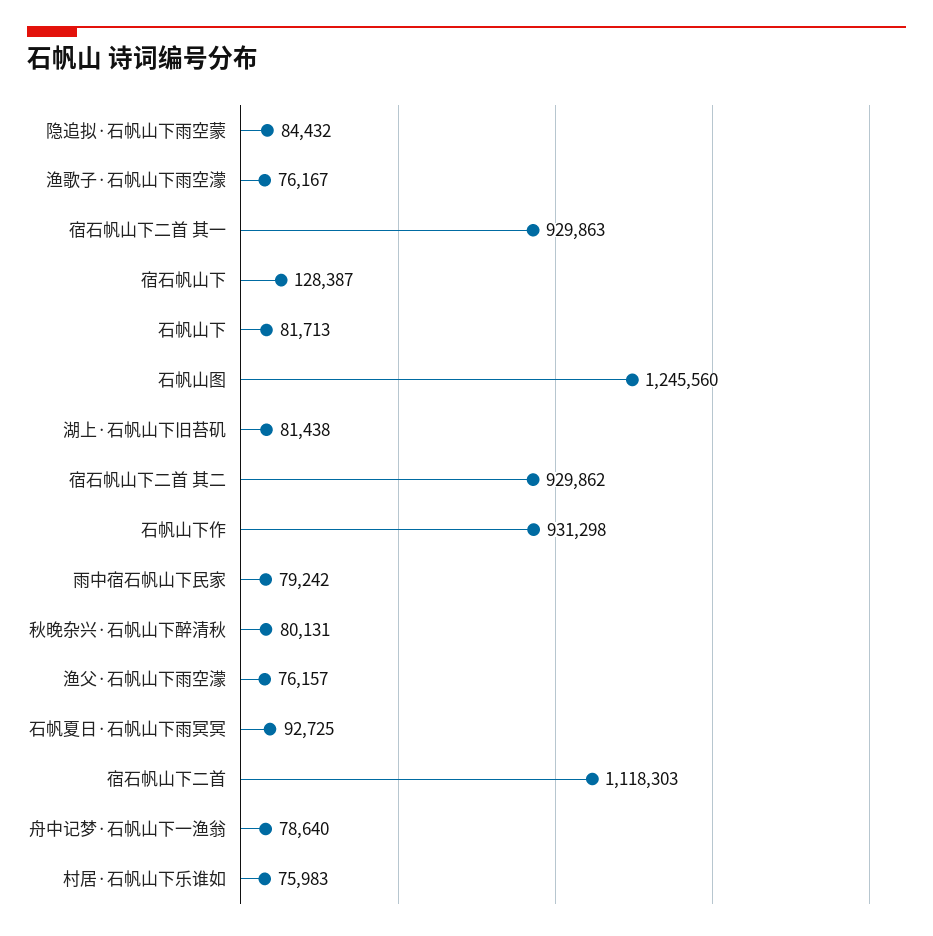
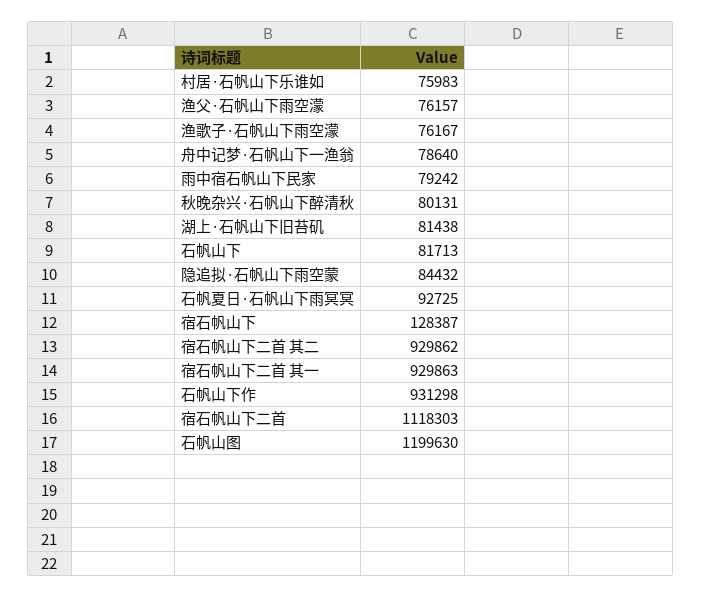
  {
    "隐追拟·石帆山下雨空蒙": 84432,
    "渔歌子·石帆山下雨空濛": 76167,
    "宿石帆山下二首 其一": 929863,
    "宿石帆山下": 128387,
    "石帆山下": 81713,
-   "石帆山图": 1245560,
+   "石帆山图": 1199630,
    "湖上·石帆山下旧苔矶": 81438,
    "宿石帆山下二首 其二": 929862,
    "石帆山下作": 931298,
    "雨中宿石帆山下民家": 79242,
    "秋晚杂兴·石帆山下醉清秋": 80131,
    "渔父·石帆山下雨空濛": 76157,
    "石帆夏日·石帆山下雨冥冥": 92725,
    "宿石帆山下二首": 1118303,
    "舟中记梦·石帆山下一渔翁": 78640,
    "村居·石帆山下乐谁如": 75983
  }

